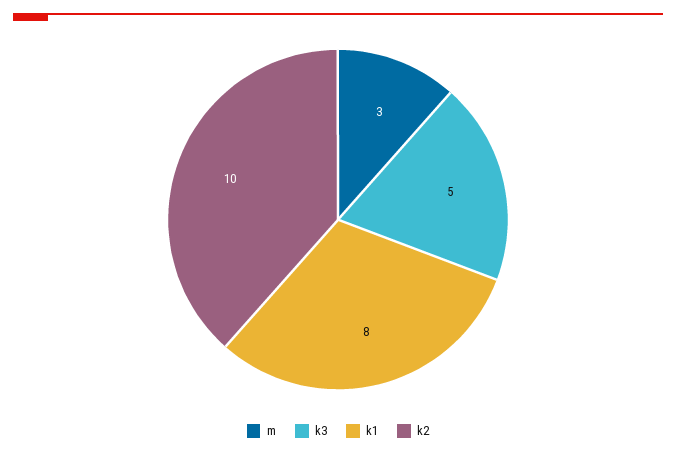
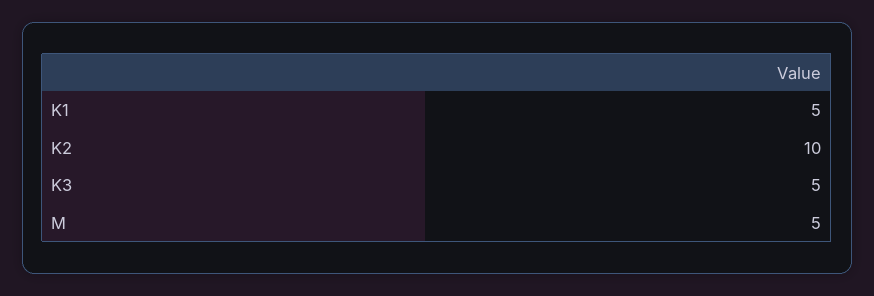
  {
-   "m": 3,
+   "m": 5,
    "k3": 5,
-   "k1": 8,
+   "k1": 5,
    "k2": 10
  }

